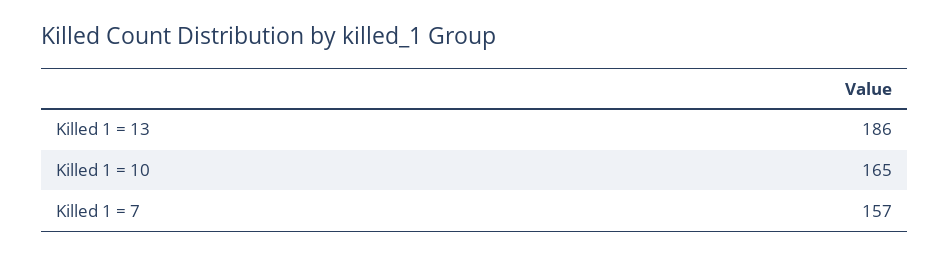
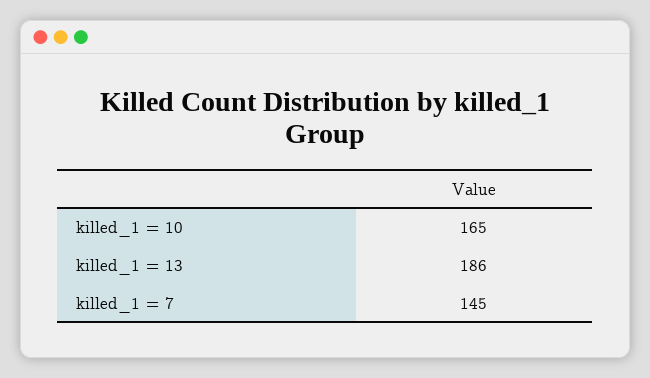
  {
    "Killed 1 = 13": 186,
    "Killed 1 = 10": 165,
-   "Killed 1 = 7": 157
+   "Killed 1 = 7": 145
  }

